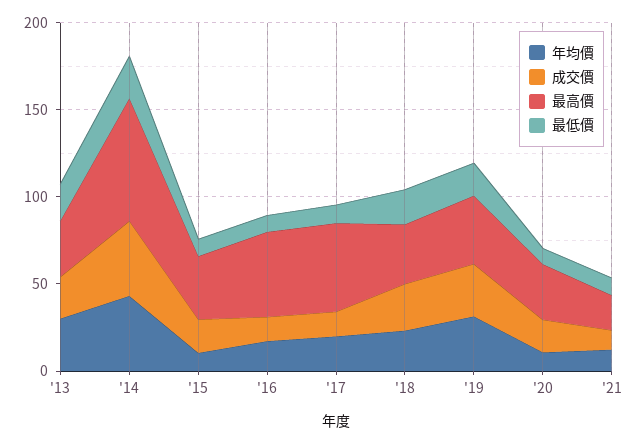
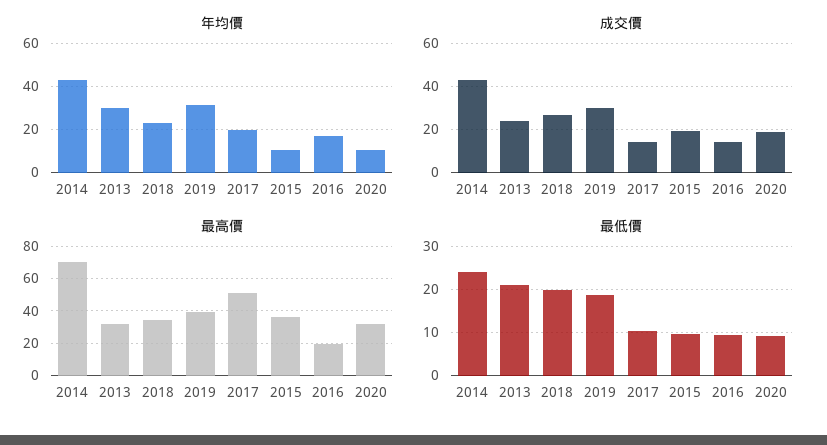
  {
    "年均價": {
      "'13": 30,
      "'14": 45,
      "'15": 10,
      "'16": 15,
      "'17": 20,
      "'18": 25,
      "'19": 30,
-     "'20": 10,
+     "'20": 10
-     "'21": 10
    },
    "成交價": {
      "'13": 25,
      "'14": 45,
      "'15": 20,
      "'16": 15,
      "'17": 15,
      "'18": 25,
      "'19": 30,
-     "'20": 20,
+     "'20": 20
-     "'21": 10
    },
    "最高價": {
      "'13": 30,
      "'14": 70,
      "'15": 35,
-     "'16": 50,
+     "'16": 20,
      "'17": 50,
      "'18": 35,
      "'19": 40,
-     "'20": 30,
+     "'20": 30
-     "'21": 20
    },
    "最低價": {
      "'13": 22,
      "'14": 24,
      "'15": 10,
      "'16": 10,
      "'17": 10,
      "'18": 20,
      "'19": 18,
-     "'20": 10,
+     "'20": 10
-     "'21": 10
    }
  }

